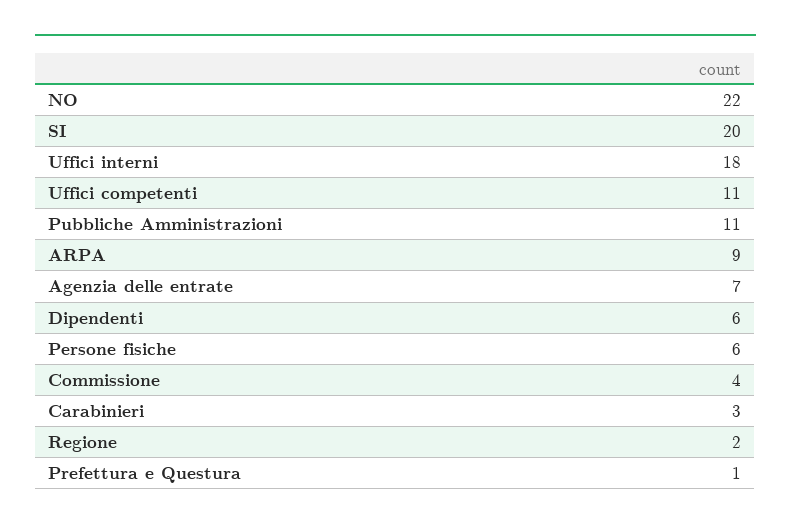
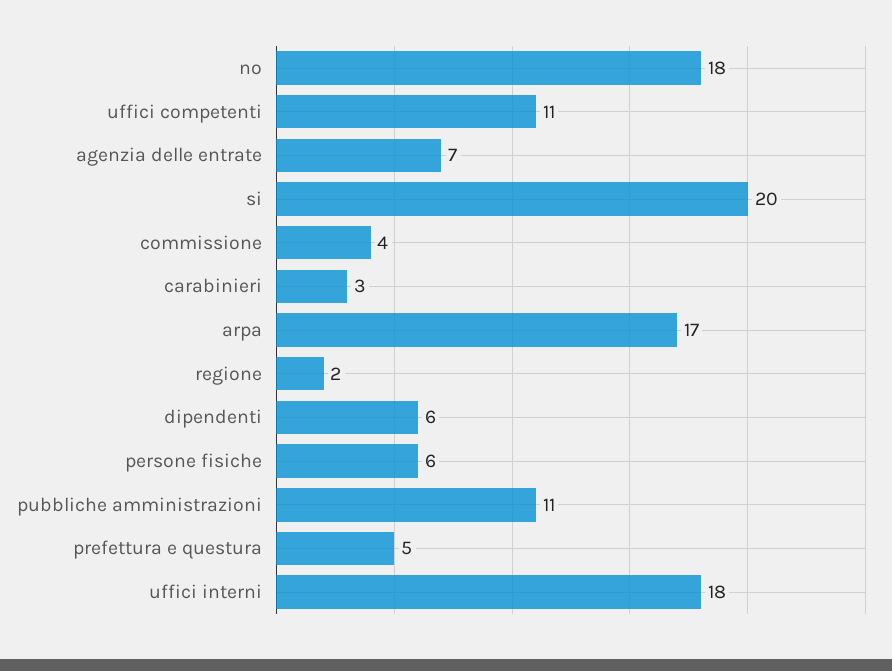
  {
-   "NO": 22,
+   "NO": 18,
    "SI": 20,
    "Uffici interni": 18,
    "Uffici competenti": 11,
    "Pubbliche Amministrazioni": 11,
-   "ARPA": 9,
+   "ARPA": 17,
    "Agenzia delle entrate": 7,
    "Dipendenti": 6,
    "Persone fisiche": 6,
    "Commissione": 4,
    "Carabinieri": 3,
    "Regione": 2,
-   "Prefettura e Questura": 1
+   "Prefettura e Questura": 5
  }

